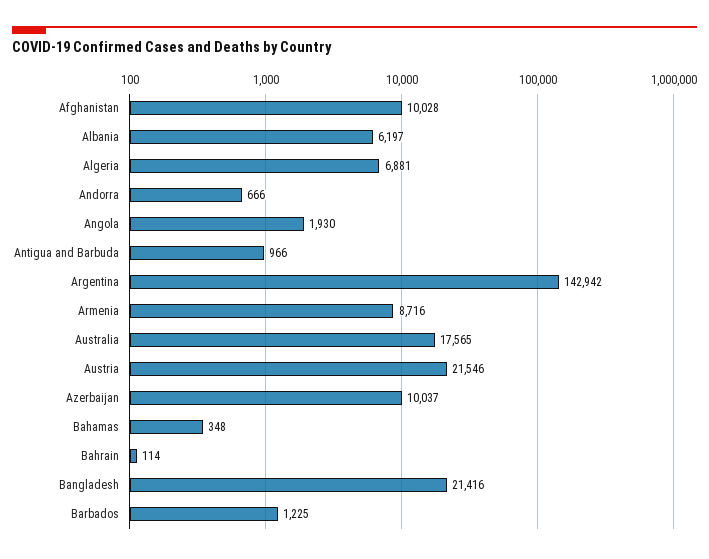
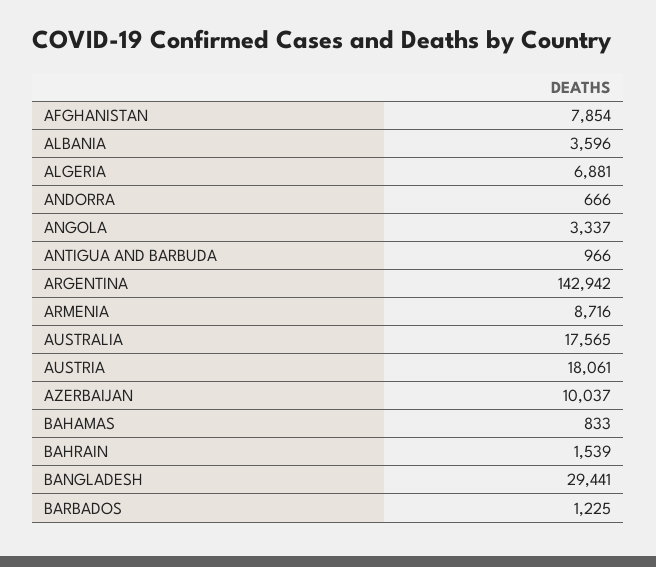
  {
-   "Afghanistan": 10028,
+   "Afghanistan": 7854,
-   "Albania": 6197,
+   "Albania": 3596,
    "Algeria": 6881,
    "Andorra": 666,
-   "Angola": 1930,
+   "Angola": 3337,
    "Antigua and Barbuda": 966,
    "Argentina": 142942,
    "Armenia": 8716,
    "Australia": 17565,
-   "Austria": 21546,
+   "Austria": 18061,
    "Azerbaijan": 10037,
-   "Bahamas": 348,
+   "Bahamas": 833,
-   "Bahrain": 114,
+   "Bahrain": 1539,
-   "Bangladesh": 21416,
+   "Bangladesh": 29441,
    "Barbados": 1225
  }

